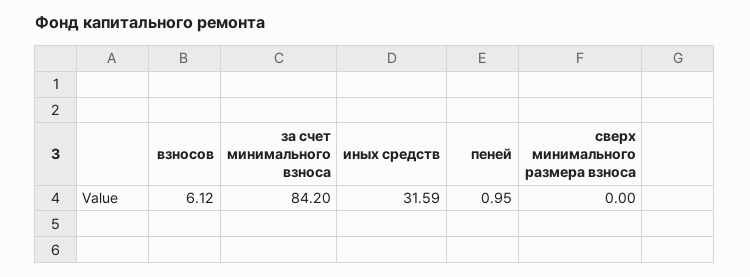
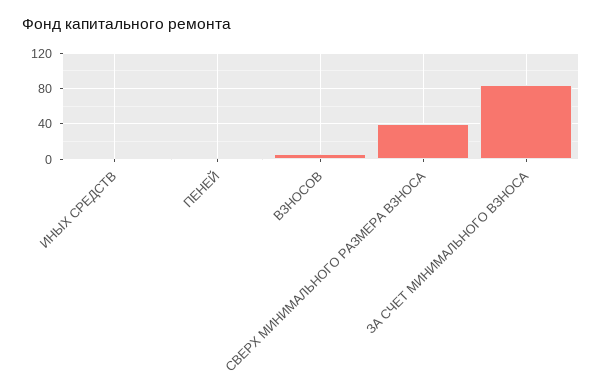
  {
    "взносов": 6.12,
    "за счет минимального взноса": 84.2,
-   "иных средств": 31.59,
+   "иных средств": 0,
    "пеней": 0.95,
-   "сверх минимального размера взноса": 0
+   "сверх минимального размера взноса": 40
  }

